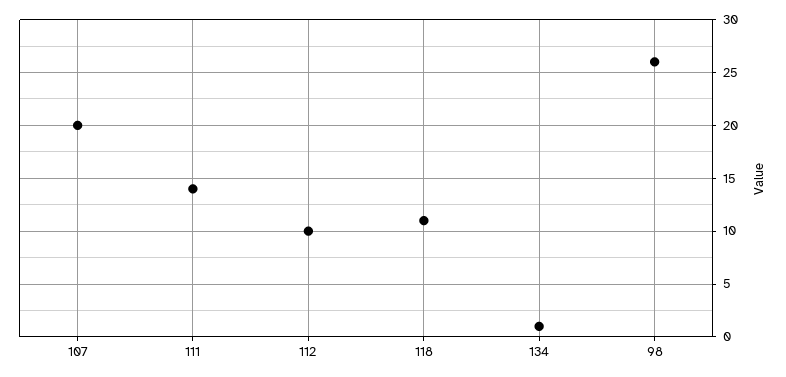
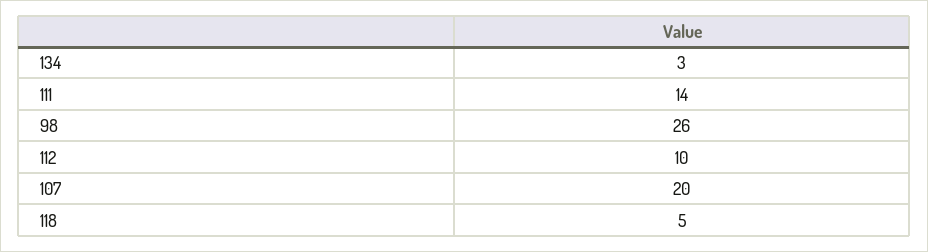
  {
    "107": 20,
    "111": 14,
    "112": 10,
-   "118": 11,
+   "118": 5,
-   "134": 1,
+   "134": 3,
    "98": 26
  }

